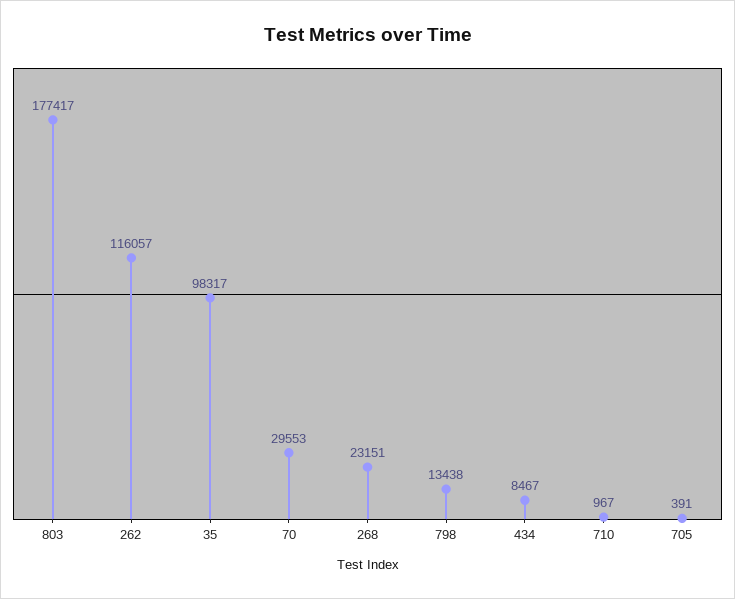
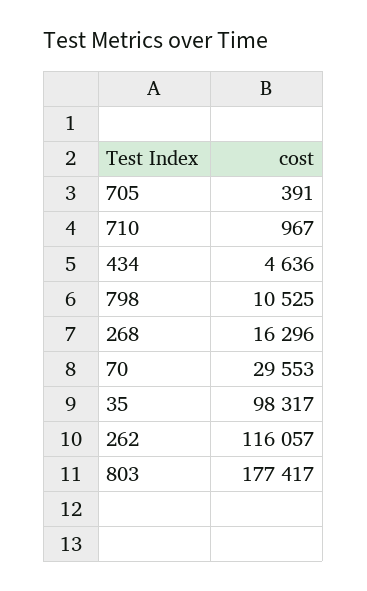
  {
    "803": 177417,
    "262": 116057,
    "35": 98317,
    "70": 29553,
-   "268": 23151,
+   "268": 16296,
-   "798": 13438,
+   "798": 10525,
-   "434": 8467,
+   "434": 4636,
    "710": 967,
    "705": 391
  }

